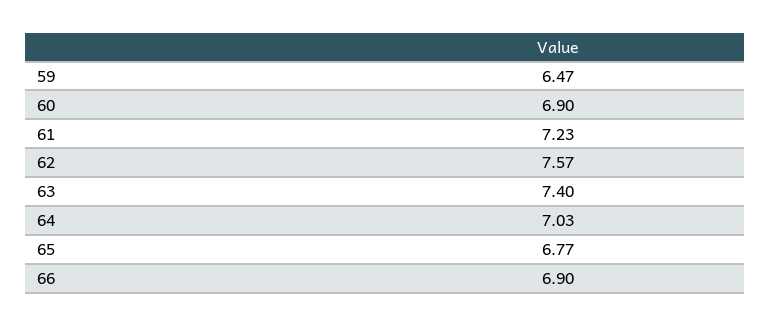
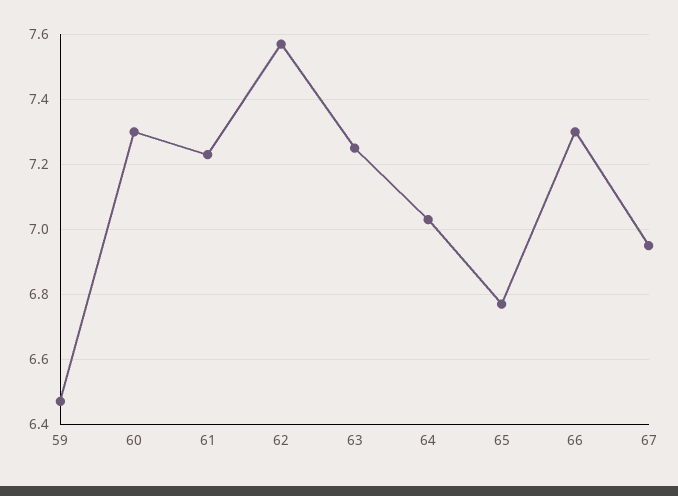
  {
    "59": 6.47,
-   "60": 6.9,
+   "60": 7.3,
    "61": 7.23,
    "62": 7.57,
-   "63": 7.4,
+   "63": 7.25,
    "64": 7.03,
    "65": 6.77,
-   "66": 6.9
+   "66": 7.3,
+   "67": 6.95
  }

